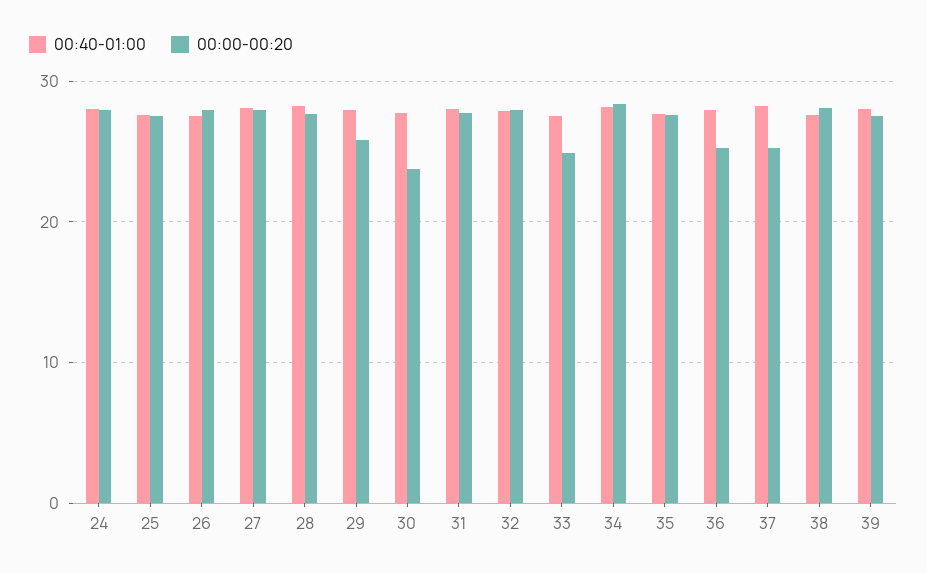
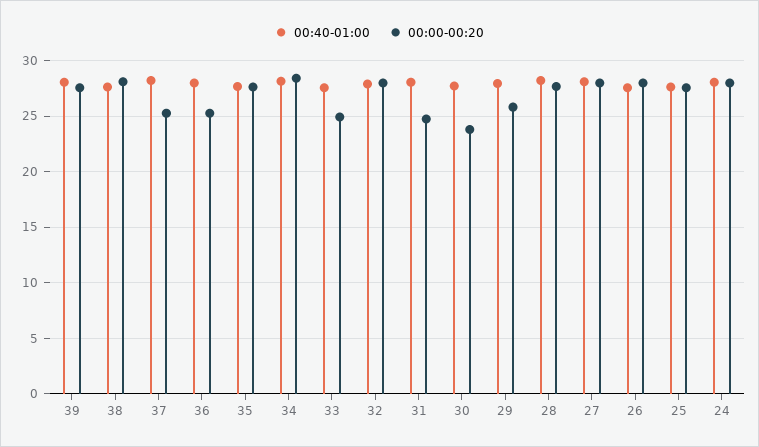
  {
    "00:40-01:00": {
      "24": 28,
      "25": 28,
      "26": 28,
      "27": 28,
      "28": 28,
      "29": 28,
      "30": 28,
      "31": 28,
      "32": 28,
      "33": 28,
      "34": 28,
      "35": 28,
      "36": 28,
      "37": 28,
      "38": 28,
      "39": 28
    },
    "00:00-00:20": {
      "24": 28,
      "25": 28,
      "26": 28,
      "27": 28,
      "28": 28,
      "29": 26,
      "30": 24,
-     "31": 28,
+     "31": 25,
      "32": 28,
      "33": 25,
      "34": 28,
      "35": 28,
      "36": 25,
      "37": 25,
      "38": 28,
      "39": 28
    }
  }

